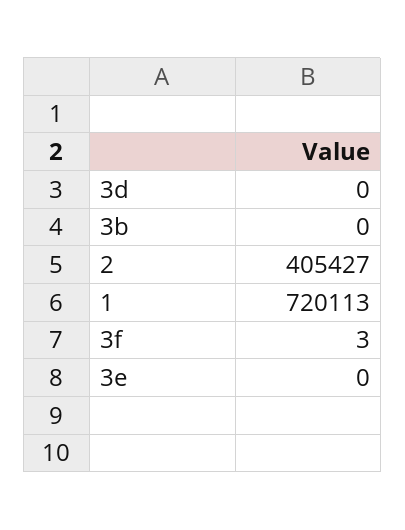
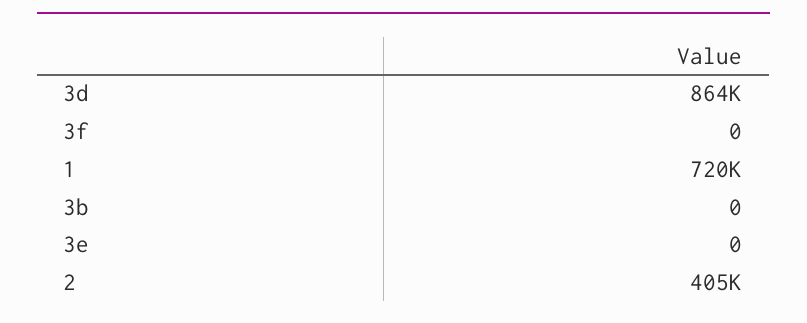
  {
-   "3d": 0,
+   "3d": 864000,
    "3b": 0,
    "2": 405427,
    "1": 720113,
-   "3f": 3,
+   "3f": 0,
    "3e": 0
  }

